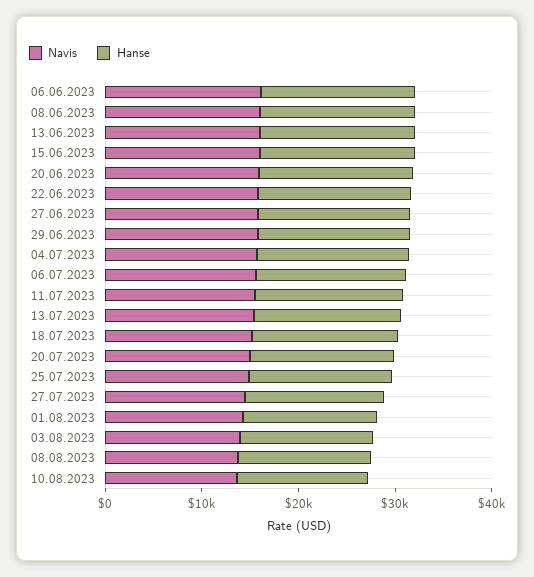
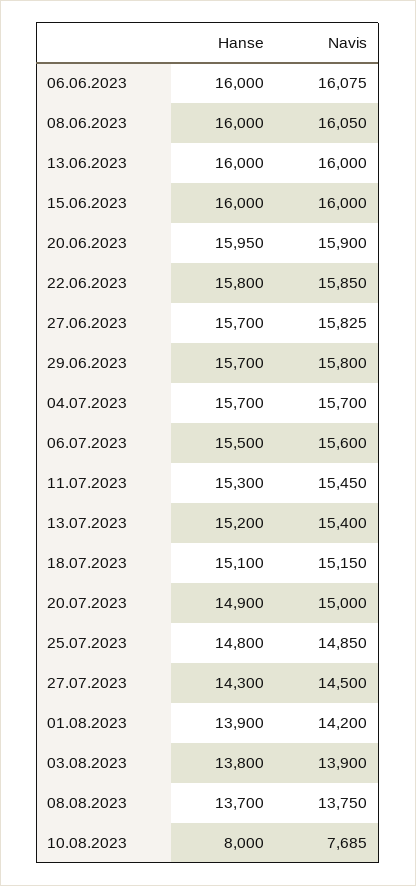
  {
    "Navis": {
      "06.06.2023": 16075,
      "08.06.2023": 16050,
      "13.06.2023": 16000,
      "15.06.2023": 16000,
      "20.06.2023": 15900,
      "22.06.2023": 15850,
      "27.06.2023": 15825,
      "29.06.2023": 15800,
      "04.07.2023": 15700,
      "06.07.2023": 15600,
      "11.07.2023": 15450,
      "13.07.2023": 15400,
      "18.07.2023": 15150,
      "20.07.2023": 15000,
      "25.07.2023": 14850,
      "27.07.2023": 14500,
      "01.08.2023": 14200,
      "03.08.2023": 13900,
      "08.08.2023": 13750,
-     "10.08.2023": 14000
+     "10.08.2023": 7685
    },
    "Hanse": {
      "06.06.2023": 16000,
      "08.06.2023": 16000,
      "13.06.2023": 16000,
      "15.06.2023": 16000,
      "20.06.2023": 15950,
      "22.06.2023": 15800,
      "27.06.2023": 15700,
      "29.06.2023": 15700,
      "04.07.2023": 15700,
      "06.07.2023": 15500,
      "11.07.2023": 15300,
      "13.07.2023": 15200,
      "18.07.2023": 15100,
      "20.07.2023": 14900,
      "25.07.2023": 14800,
      "27.07.2023": 14300,
      "01.08.2023": 13900,
      "03.08.2023": 13800,
      "08.08.2023": 13700,
-     "10.08.2023": 14000
+     "10.08.2023": 8000
    }
  }

